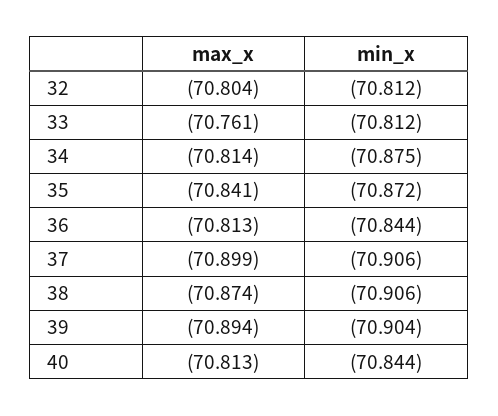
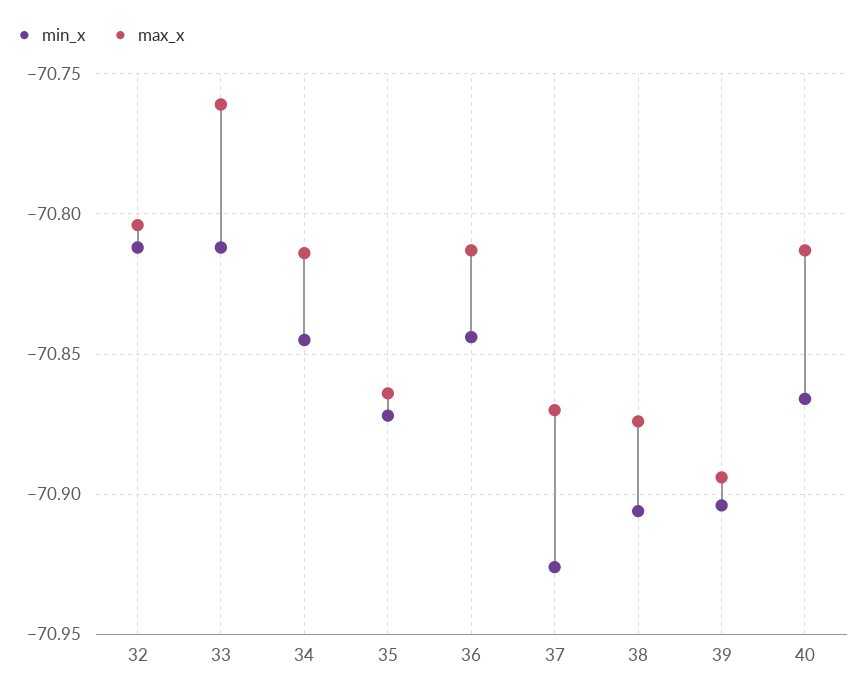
  {
    "max_x": {
      "32": -70.804,
      "33": -70.761,
      "34": -70.814,
-     "35": -70.841,
+     "35": -70.865,
      "36": -70.813,
-     "37": -70.899,
+     "37": -70.87,
      "38": -70.874,
      "39": -70.894,
      "40": -70.813
    },
    "min_x": {
      "32": -70.812,
      "33": -70.812,
-     "34": -70.875,
+     "34": -70.845,
      "35": -70.872,
      "36": -70.844,
-     "37": -70.906,
+     "37": -70.925,
      "38": -70.906,
      "39": -70.904,
-     "40": -70.844
+     "40": -70.865
    }
  }

